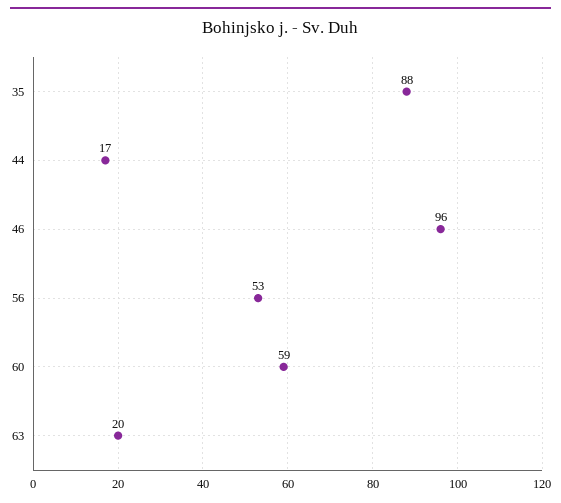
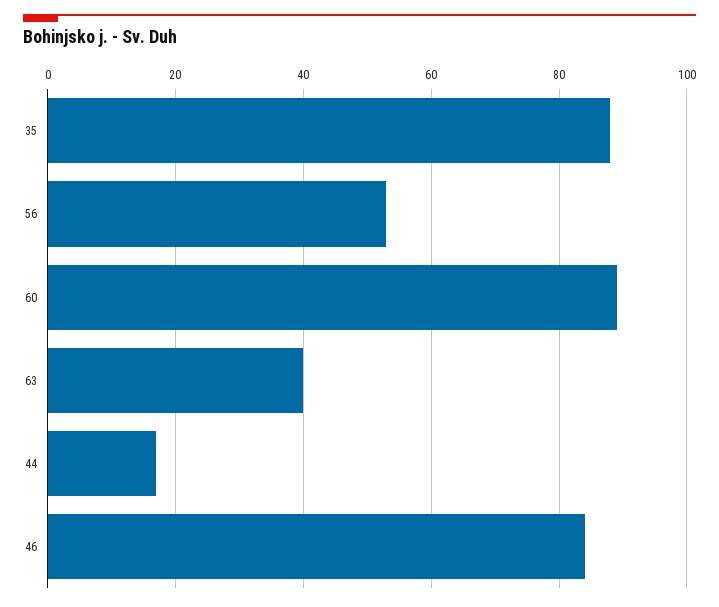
  {
    "35": 88,
    "44": 17,
-   "46": 96,
+   "46": 85,
    "56": 53,
-   "60": 59,
+   "60": 90,
-   "63": 20
+   "63": 40
  }

